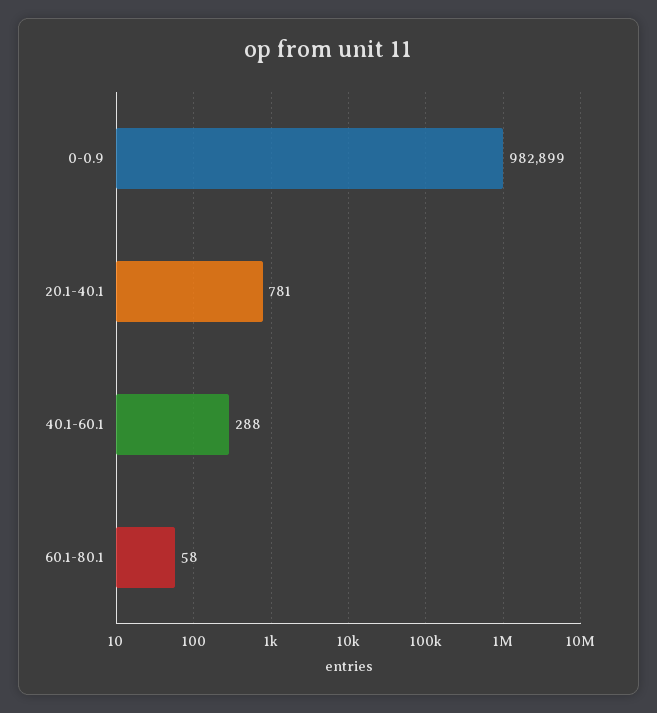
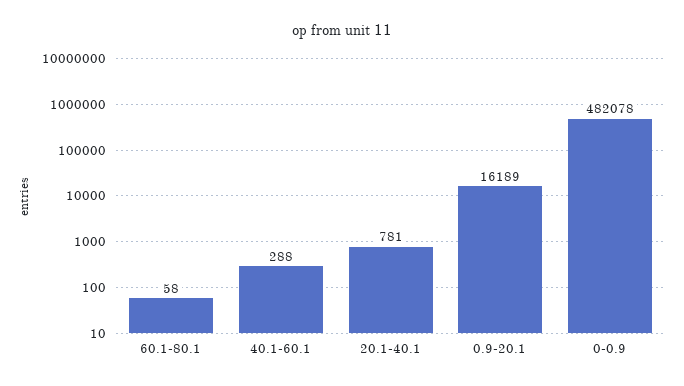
  {
-   "0-0.9": 982899,
+   "0-0.9": 482078,
    "20.1-40.1": 781,
    "40.1-60.1": 288,
-   "60.1-80.1": 58
+   "60.1-80.1": 58,
+   "0.9-20.1": 16189
  }

